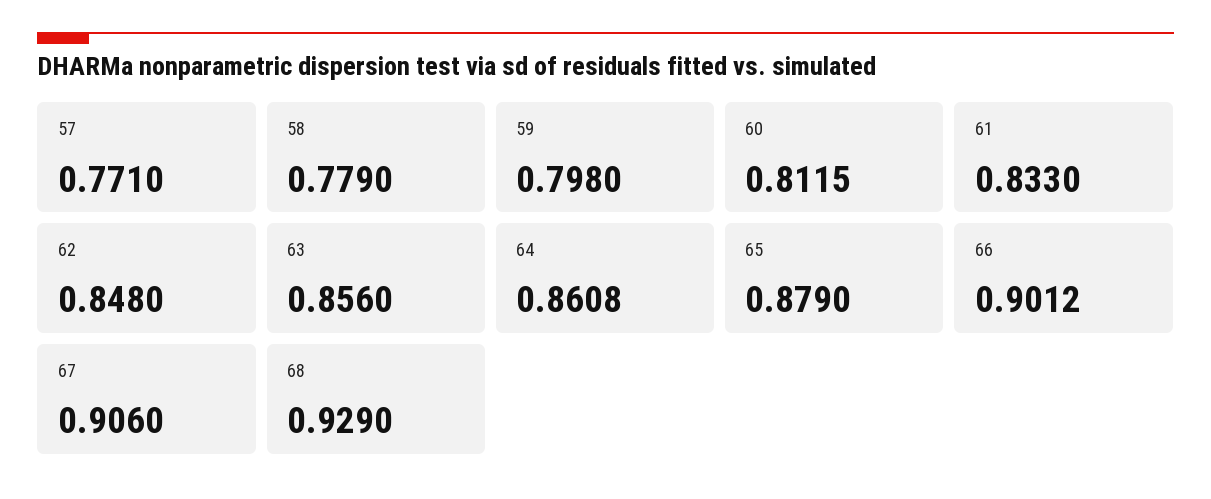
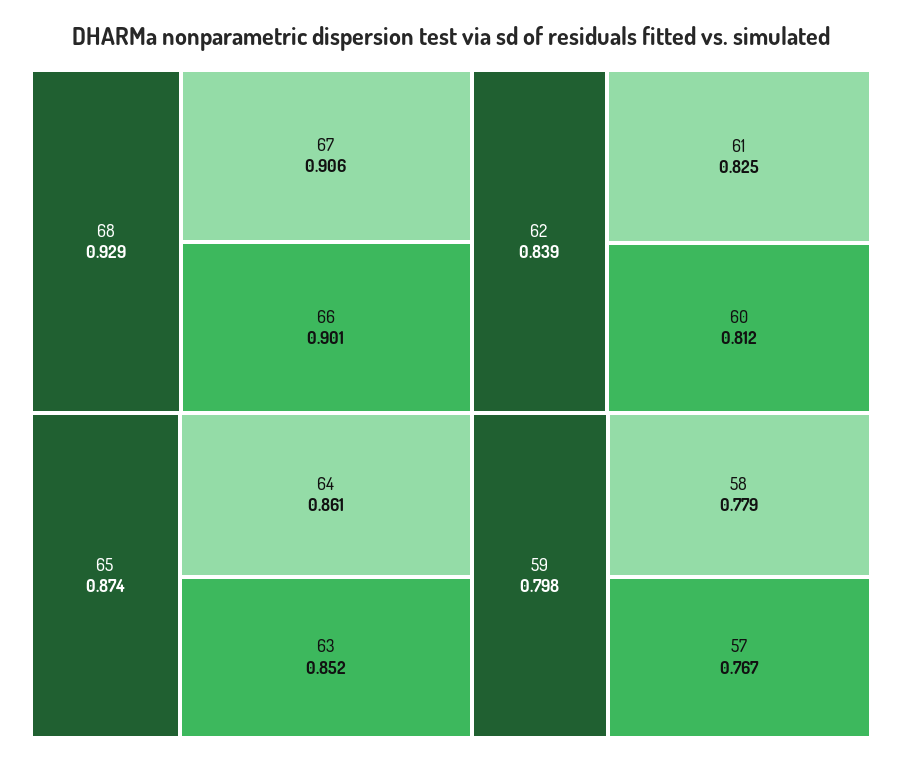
  {
-   "57": 0.771,
+   "57": 0.767,
    "58": 0.779,
    "59": 0.798,
    "60": 0.8115,
-   "61": 0.833,
+   "61": 0.825,
-   "62": 0.848,
+   "62": 0.839,
-   "63": 0.856,
+   "63": 0.852,
    "64": 0.8608,
-   "65": 0.879,
+   "65": 0.874,
    "66": 0.9012,
    "67": 0.906,
    "68": 0.929
  }

